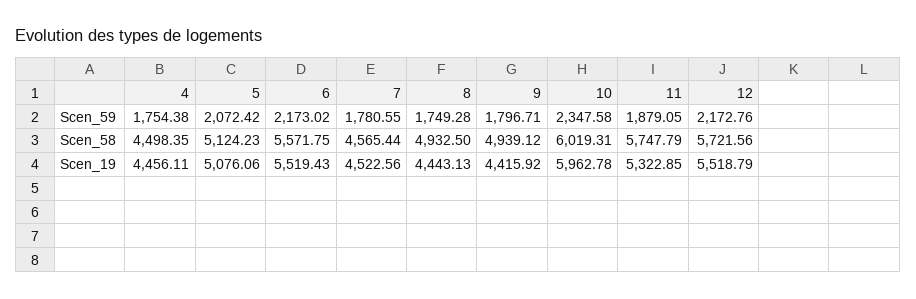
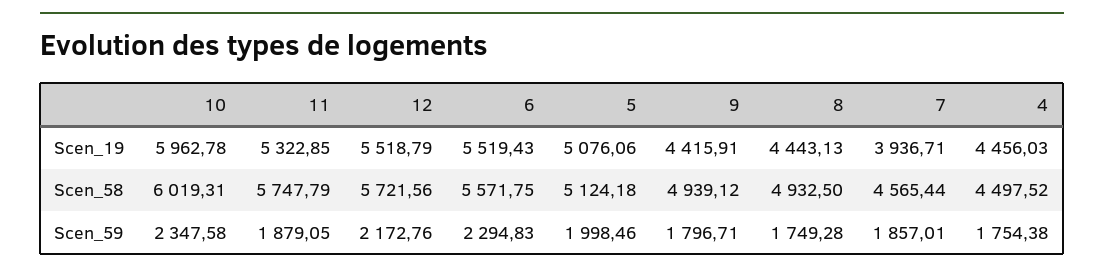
  {
    "4": {
      "Scen_59": 1754.38,
-     "Scen_58": 4498.35,
+     "Scen_58": 4497.52,
-     "Scen_19": 4456.11
+     "Scen_19": 4456.03
    },
    "5": {
-     "Scen_59": 2072.42,
+     "Scen_59": 1998.46,
-     "Scen_58": 5124.23,
+     "Scen_58": 5124.18,
      "Scen_19": 5076.06
    },
    "6": {
-     "Scen_59": 2173.02,
+     "Scen_59": 2294.83,
      "Scen_58": 5571.75,
      "Scen_19": 5519.43
    },
    "7": {
-     "Scen_59": 1780.55,
+     "Scen_59": 1857.01,
      "Scen_58": 4565.44,
-     "Scen_19": 4522.56
+     "Scen_19": 3936.71
    },
    "8": {
      "Scen_59": 1749.28,
      "Scen_58": 4932.5,
      "Scen_19": 4443.13
    },
    "9": {
      "Scen_59": 1796.71,
      "Scen_58": 4939.12,
-     "Scen_19": 4415.92
+     "Scen_19": 4415.91
    },
    "10": {
      "Scen_59": 2347.58,
      "Scen_58": 6019.31,
      "Scen_19": 5962.78
    },
    "11": {
      "Scen_59": 1879.05,
      "Scen_58": 5747.79,
      "Scen_19": 5322.85
    },
    "12": {
      "Scen_59": 2172.76,
      "Scen_58": 5721.56,
      "Scen_19": 5518.79
    }
  }

